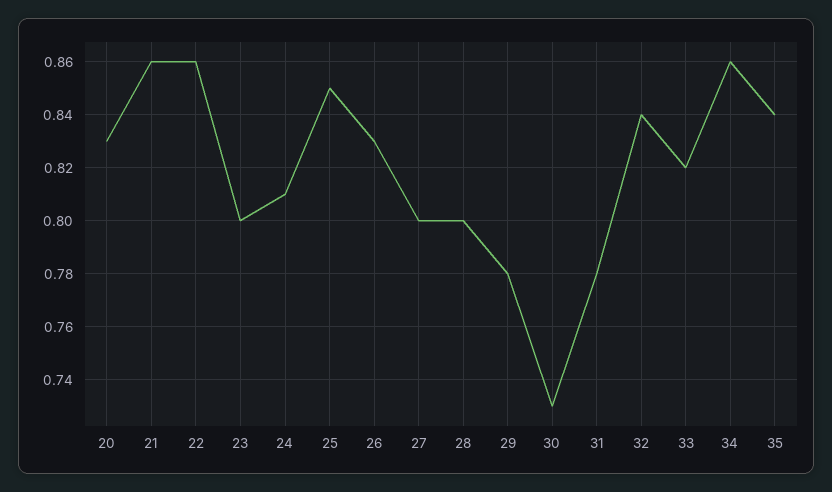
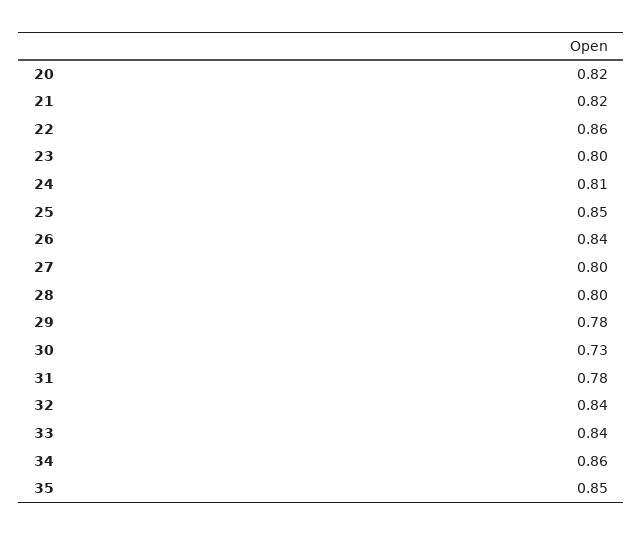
  {
-   "20": 0.83,
+   "20": 0.82,
-   "21": 0.86,
+   "21": 0.82,
    "22": 0.86,
    "23": 0.8,
    "24": 0.81,
    "25": 0.85,
-   "26": 0.83,
+   "26": 0.84,
    "27": 0.8,
    "28": 0.8,
    "29": 0.78,
    "30": 0.73,
    "31": 0.78,
    "32": 0.84,
-   "33": 0.82,
+   "33": 0.84,
    "34": 0.86,
-   "35": 0.84
+   "35": 0.85
  }

